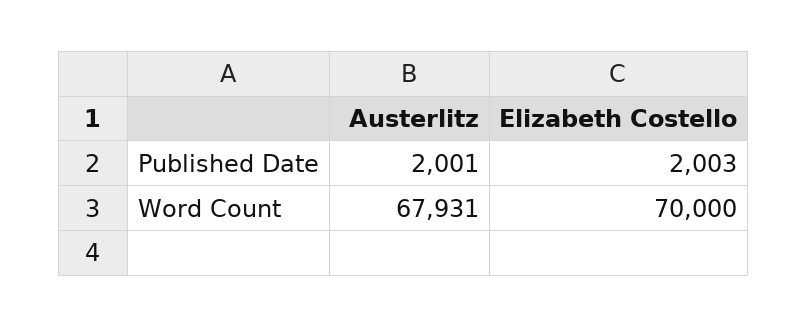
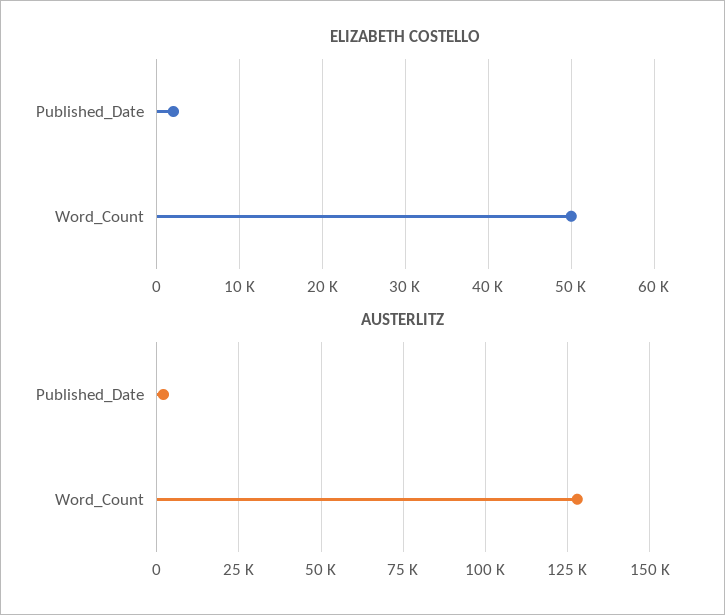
  {
    "Austerlitz": {
      "Published Date": 2001,
-     "Word Count": 67931
+     "Word Count": 127500
    },
    "Elizabeth Costello": {
      "Published Date": 2003,
-     "Word Count": 70000
+     "Word Count": 50000
    }
  }

